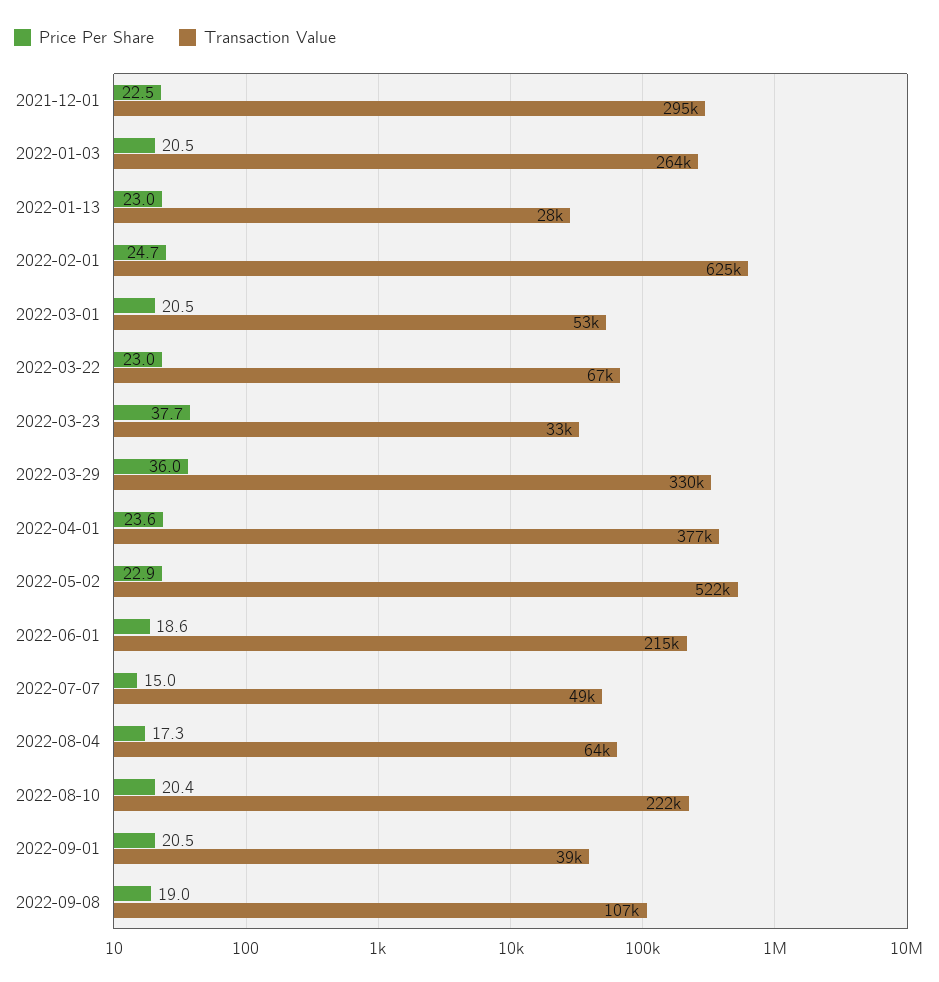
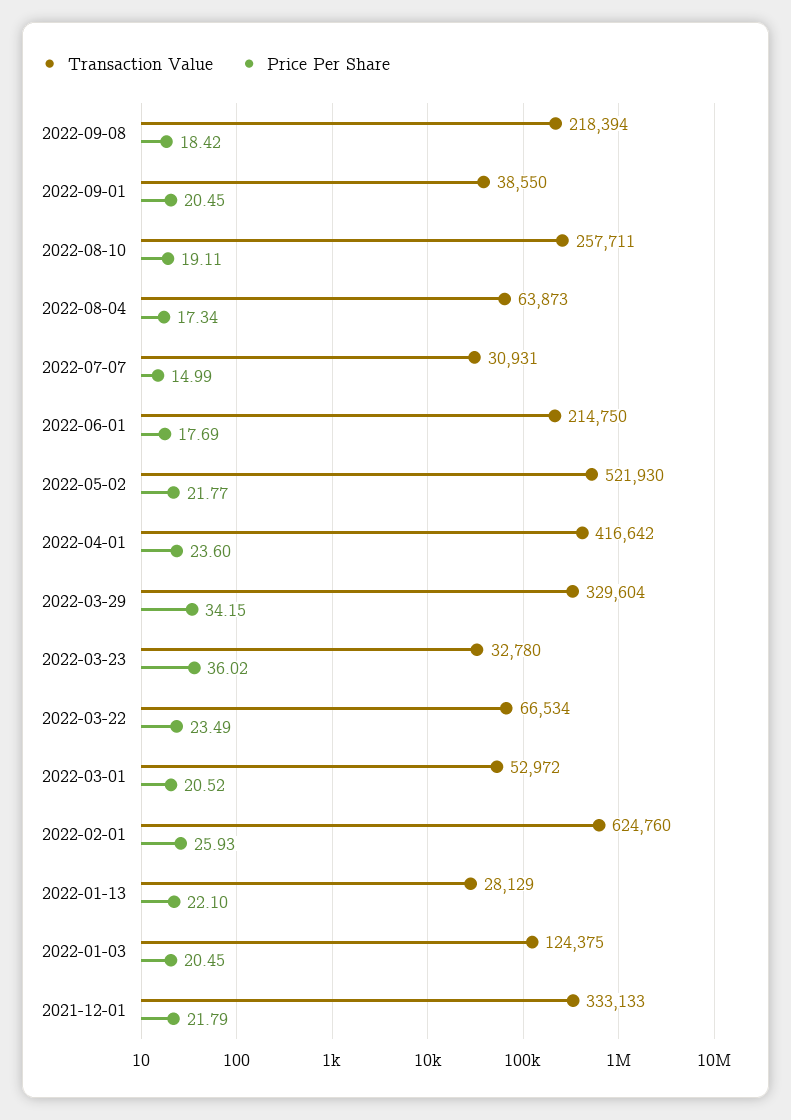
  {
    "Price Per Share": {
-     "2021-12-01": 22.5,
+     "2021-12-01": 21.79,
      "2022-01-03": 20.45,
-     "2022-01-13": 23,
+     "2022-01-13": 22.1,
-     "2022-02-01": 24.7,
+     "2022-02-01": 25.93,
      "2022-03-01": 20.52,
-     "2022-03-22": 23,
+     "2022-03-22": 23.49,
-     "2022-03-23": 37.7,
+     "2022-03-23": 36.02,
-     "2022-03-29": 36,
+     "2022-03-29": 34.15,
      "2022-04-01": 23.6,
-     "2022-05-02": 22.9,
+     "2022-05-02": 21.77,
-     "2022-06-01": 18.6,
+     "2022-06-01": 17.69,
      "2022-07-07": 14.99,
      "2022-08-04": 17.34,
-     "2022-08-10": 20.4,
+     "2022-08-10": 19.11,
      "2022-09-01": 20.45,
-     "2022-09-08": 19
+     "2022-09-08": 18.42
    },
    "Transaction Value": {
-     "2021-12-01": 295000,
+     "2021-12-01": 333133,
-     "2022-01-03": 264000,
+     "2022-01-03": 124375,
      "2022-01-13": 28129,
      "2022-02-01": 624760,
      "2022-03-01": 52972,
      "2022-03-22": 66534,
      "2022-03-23": 32780,
      "2022-03-29": 329604,
-     "2022-04-01": 377000,
+     "2022-04-01": 416642,
      "2022-05-02": 521930,
      "2022-06-01": 214750,
-     "2022-07-07": 49000,
+     "2022-07-07": 30931,
      "2022-08-04": 63873,
-     "2022-08-10": 222000,
+     "2022-08-10": 257711,
      "2022-09-01": 38550,
-     "2022-09-08": 107000
+     "2022-09-08": 218394
    }
  }

